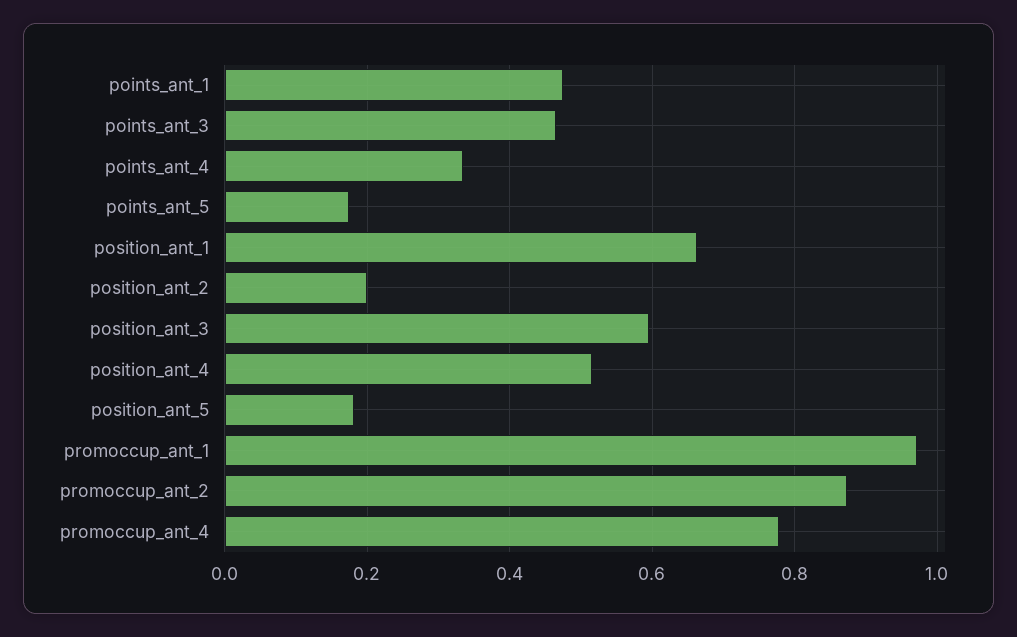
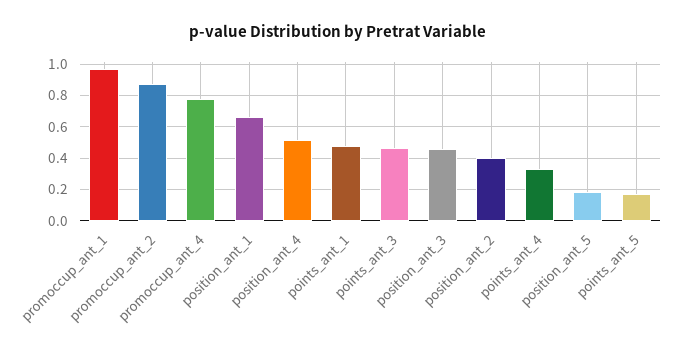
  {
    "points_ant_1": 0.48,
    "points_ant_3": 0.46,
    "points_ant_4": 0.34,
    "points_ant_5": 0.18,
    "position_ant_1": 0.66,
-   "position_ant_2": 0.2,
+   "position_ant_2": 0.4,
-   "position_ant_3": 0.6,
+   "position_ant_3": 0.45,
    "position_ant_4": 0.52,
    "position_ant_5": 0.18,
    "promoccup_ant_1": 0.98,
    "promoccup_ant_2": 0.88,
    "promoccup_ant_4": 0.78
  }

